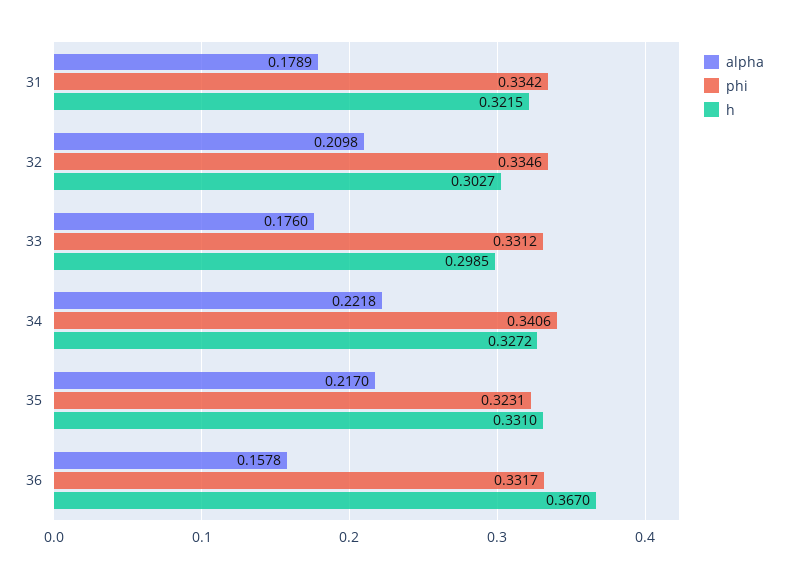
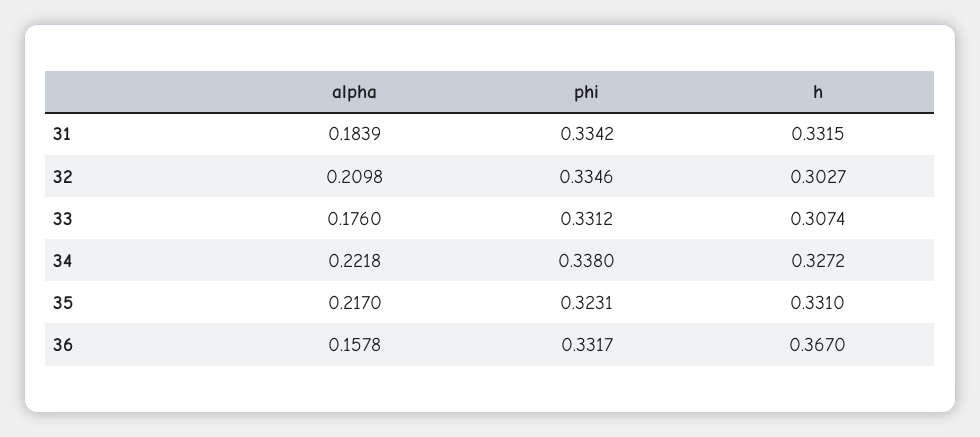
  {
    "alpha": {
-     "31": 0.1789,
+     "31": 0.1839,
      "32": 0.2098,
      "33": 0.176,
      "34": 0.2218,
      "35": 0.217,
      "36": 0.1578
    },
    "phi": {
      "31": 0.3342,
      "32": 0.3346,
      "33": 0.3312,
-     "34": 0.3406,
+     "34": 0.338,
      "35": 0.3231,
      "36": 0.3317
    },
    "h": {
-     "31": 0.3215,
+     "31": 0.3315,
      "32": 0.3027,
-     "33": 0.2985,
+     "33": 0.3074,
      "34": 0.3272,
      "35": 0.331,
      "36": 0.367
    }
  }

